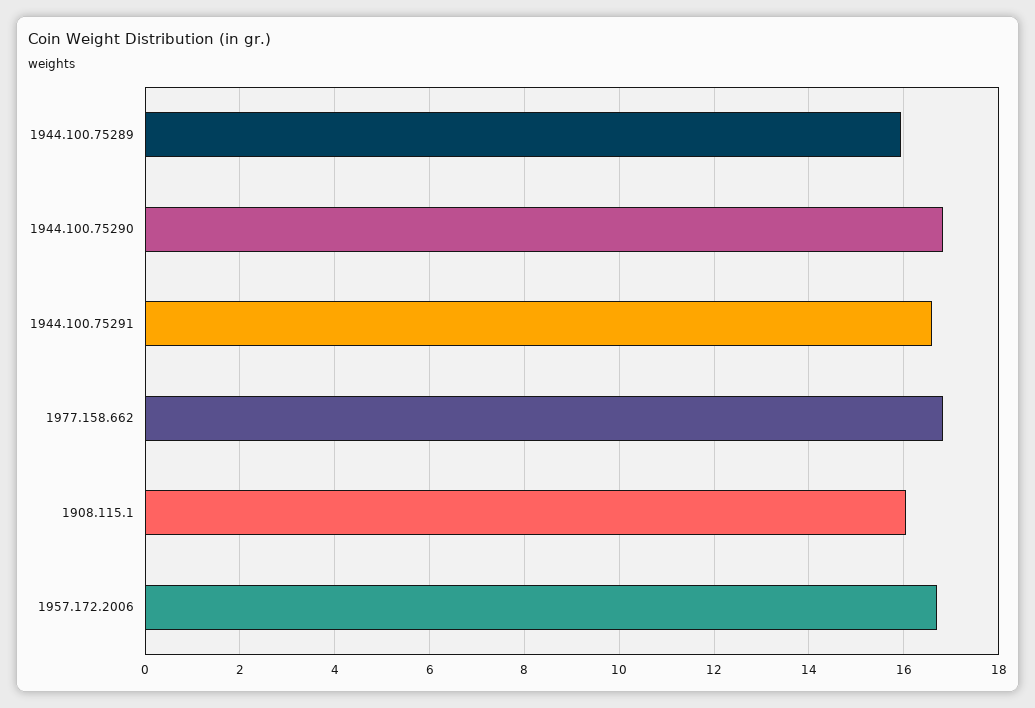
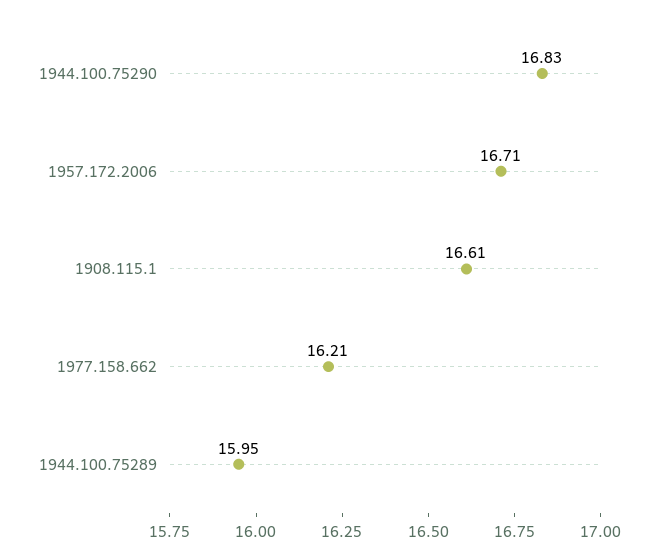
  {
    "1944.100.75289": 15.95,
    "1944.100.75290": 16.83,
-   "1944.100.75291": 16.6,
-   "1977.158.662": 16.8,
+   "1977.158.662": 16.21,
-   "1908.115.1": 16,
+   "1908.115.1": 16.61,
    "1957.172.2006": 16.71
  }

